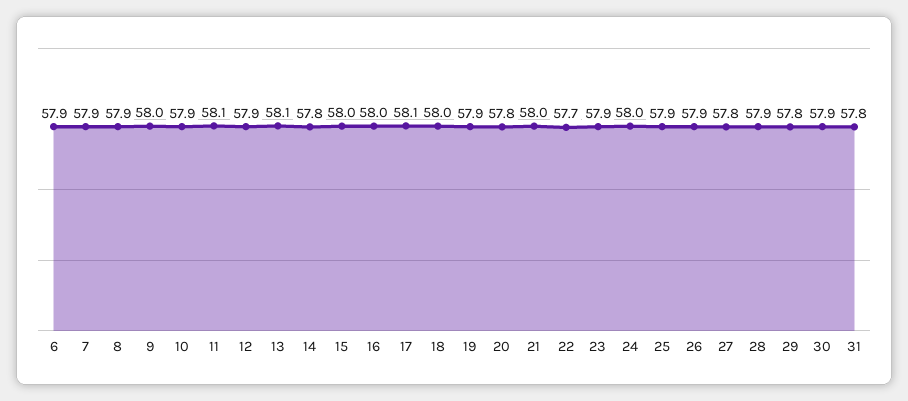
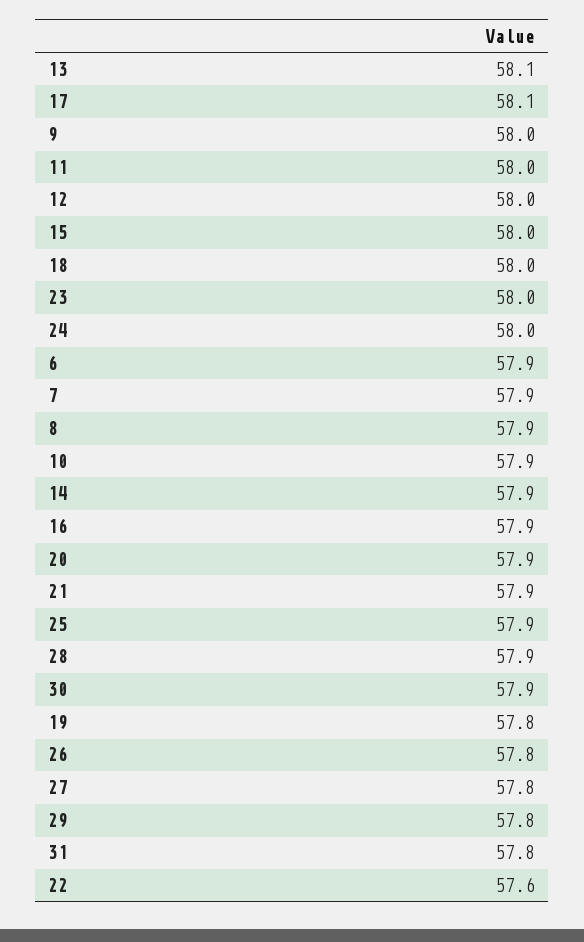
  {
    "6": 57.9,
    "7": 57.9,
    "8": 57.9,
    "9": 58,
    "10": 57.9,
-   "11": 58.1,
+   "11": 58,
-   "12": 57.9,
+   "12": 58,
    "13": 58.1,
-   "14": 57.8,
+   "14": 57.9,
    "15": 58,
-   "16": 58,
+   "16": 57.9,
    "17": 58.1,
    "18": 58,
-   "19": 57.9,
+   "19": 57.8,
-   "20": 57.8,
+   "20": 57.9,
-   "21": 58,
+   "21": 57.9,
-   "22": 57.7,
+   "22": 57.6,
-   "23": 57.9,
+   "23": 58,
    "24": 58,
    "25": 57.9,
-   "26": 57.9,
+   "26": 57.8,
    "27": 57.8,
    "28": 57.9,
    "29": 57.8,
    "30": 57.9,
    "31": 57.8
  }

